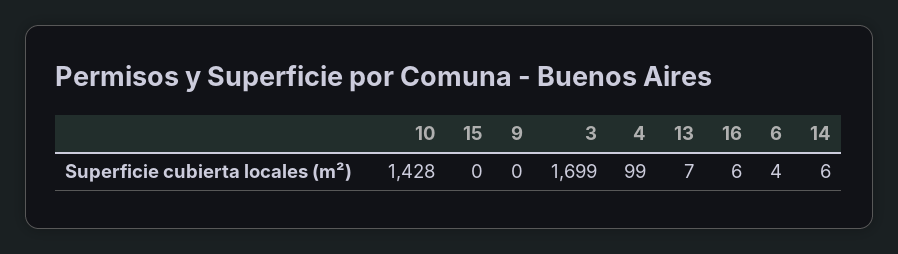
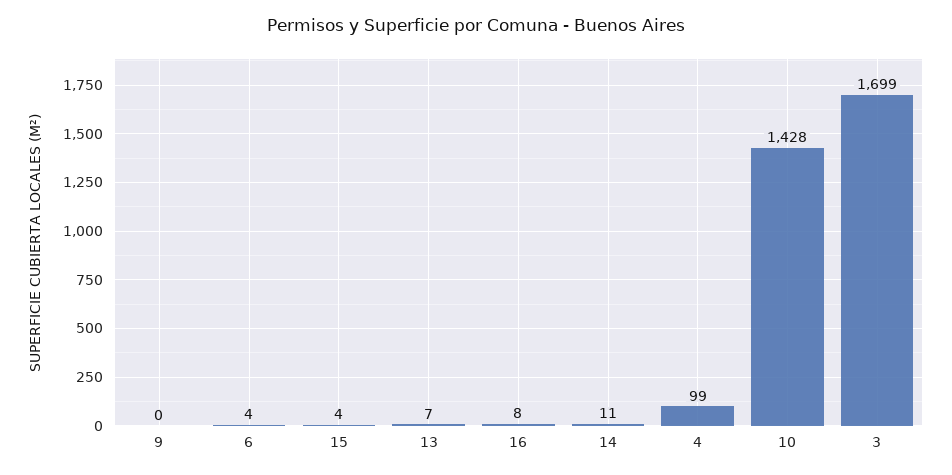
  {
    "10": 1428,
-   "15": 0,
+   "15": 4,
    "9": 0,
    "3": 1699,
    "4": 99,
    "13": 7,
-   "16": 6,
+   "16": 8,
    "6": 4,
-   "14": 6
+   "14": 11
  }

